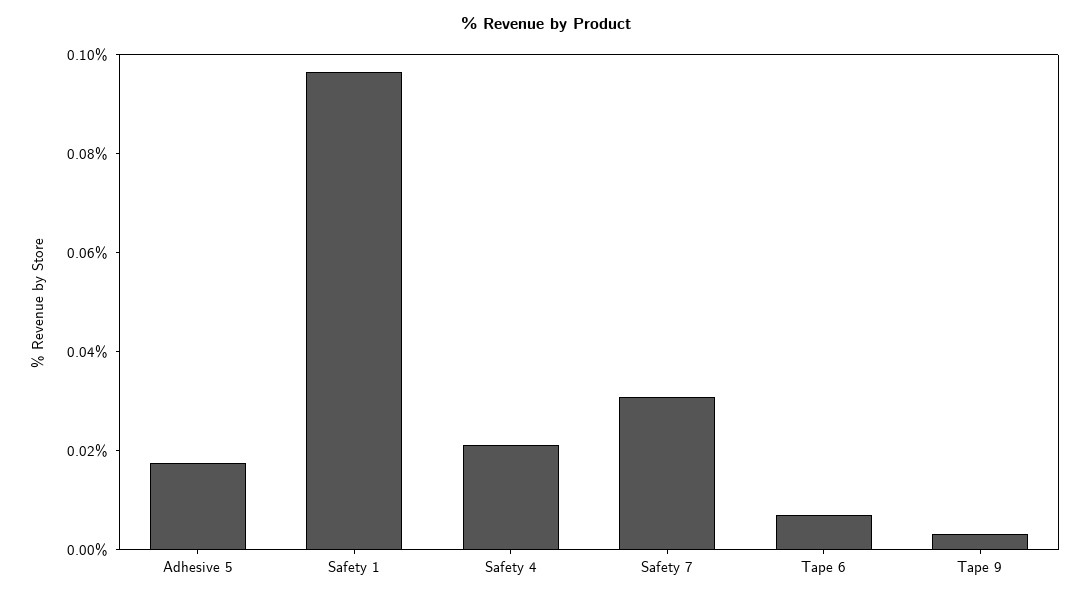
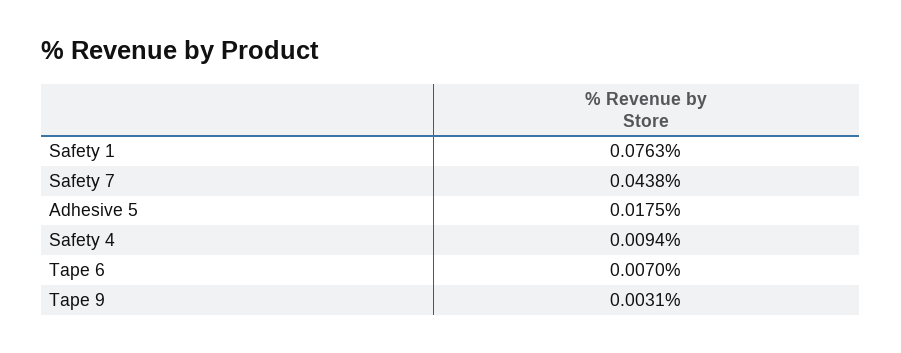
  {
    "Adhesive 5": 0.0175,
-   "Safety 1": 0.095,
+   "Safety 1": 0.0763,
-   "Safety 4": 0.02,
+   "Safety 4": 0.0094,
-   "Safety 7": 0.03,
+   "Safety 7": 0.0438,
    "Tape 6": 0.007,
    "Tape 9": 0.0031
  }

